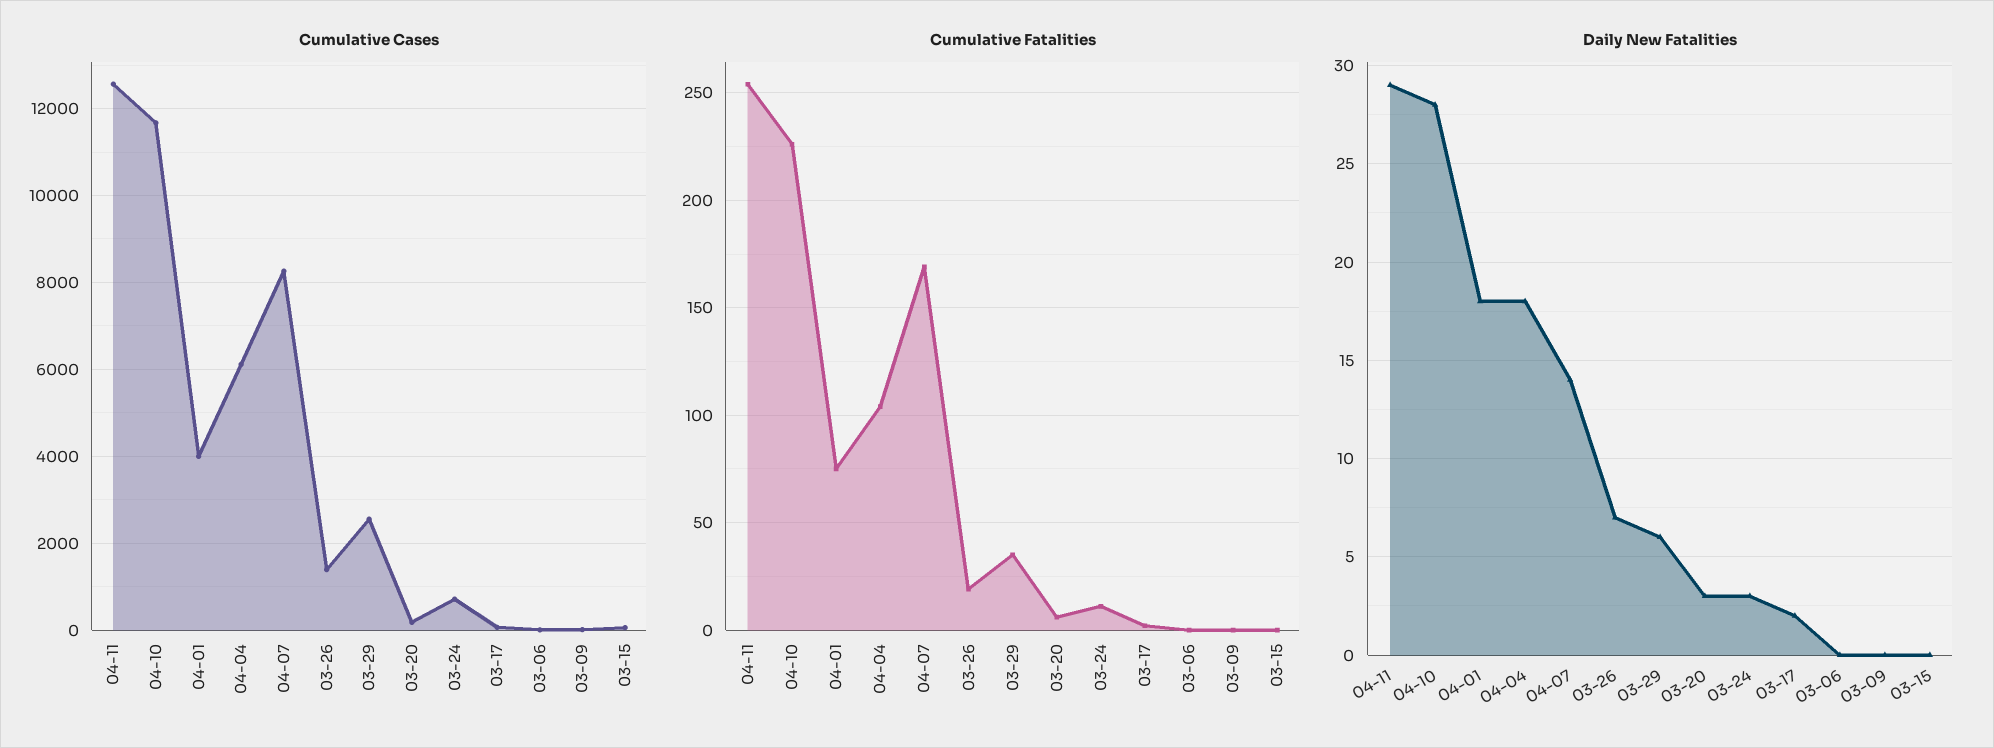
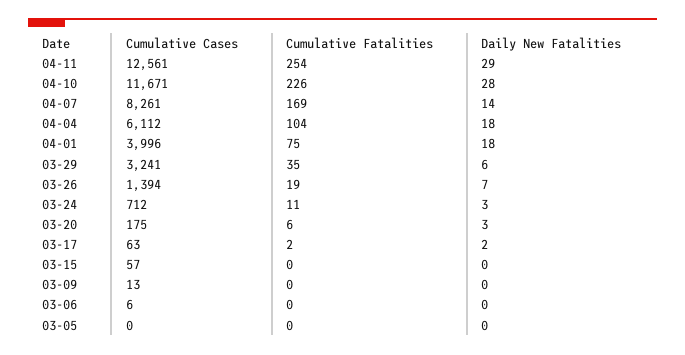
  {
    "Cumulative Cases": {
      "04-11": 12561,
      "04-10": 11671,
      "04-01": 3996,
      "04-04": 6112,
      "04-07": 8261,
      "03-26": 1394,
-     "03-29": 2600,
+     "03-29": 3241,
      "03-20": 175,
      "03-24": 712,
      "03-17": 63,
      "03-06": 6,
      "03-09": 13,
-     "03-15": 57
+     "03-15": 57,
+     "03-05": 0
    },
    "Cumulative Fatalities": {
      "04-11": 254,
      "04-10": 226,
      "04-01": 75,
      "04-04": 104,
      "04-07": 169,
      "03-26": 19,
      "03-29": 35,
      "03-20": 6,
      "03-24": 11,
      "03-17": 2,
      "03-06": 0,
      "03-09": 0,
-     "03-15": 0
+     "03-15": 0,
+     "03-05": 0
    },
    "Daily New Fatalities": {
      "04-11": 29,
      "04-10": 28,
      "04-01": 18,
      "04-04": 18,
      "04-07": 14,
      "03-26": 7,
      "03-29": 6,
      "03-20": 3,
      "03-24": 3,
      "03-17": 2,
      "03-06": 0,
      "03-09": 0,
-     "03-15": 0
+     "03-15": 0,
+     "03-05": 0
    }
  }

